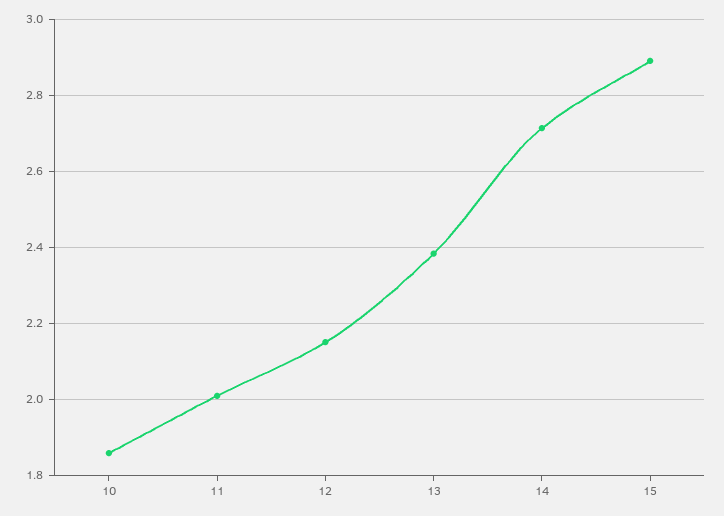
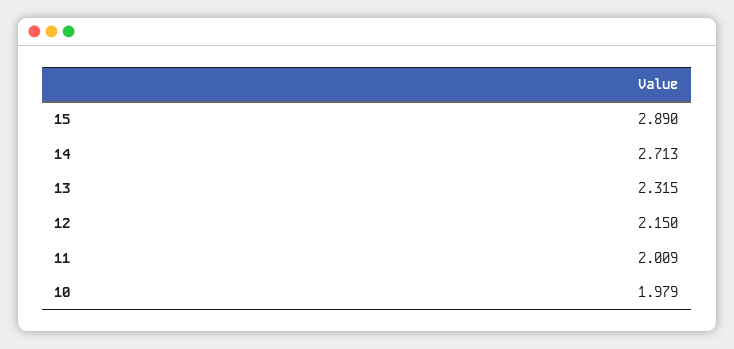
  {
-   "10": 1.86,
+   "10": 1.979,
    "11": 2.009,
    "12": 2.15,
-   "13": 2.38,
+   "13": 2.315,
    "14": 2.713,
    "15": 2.89
  }

